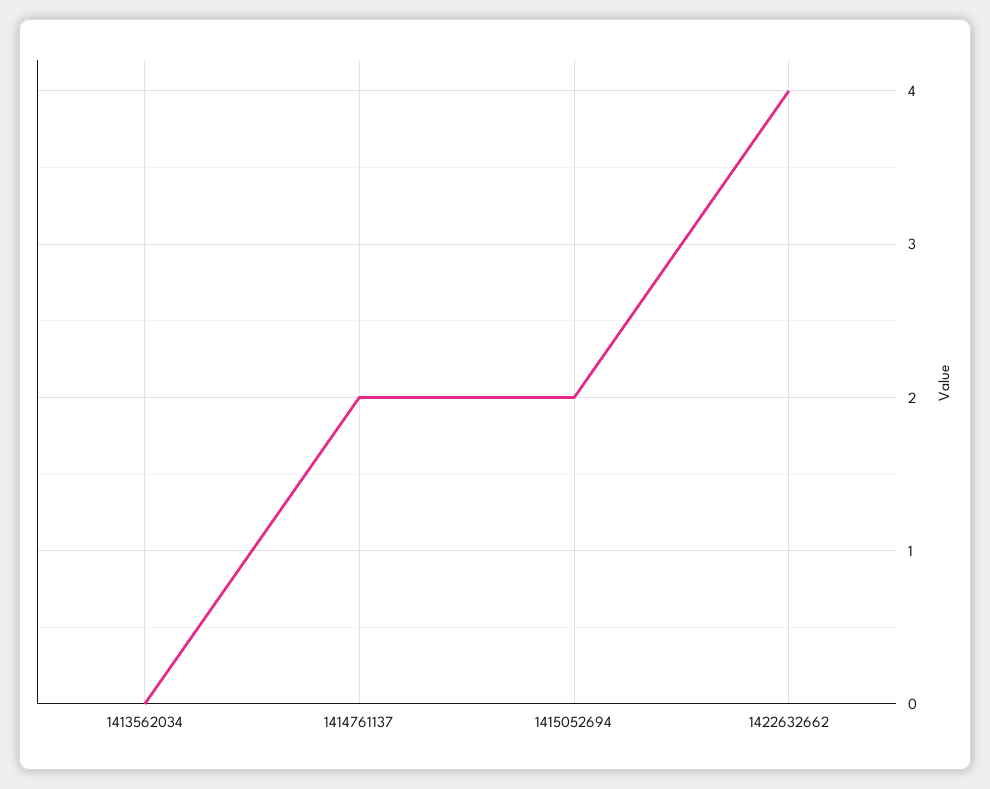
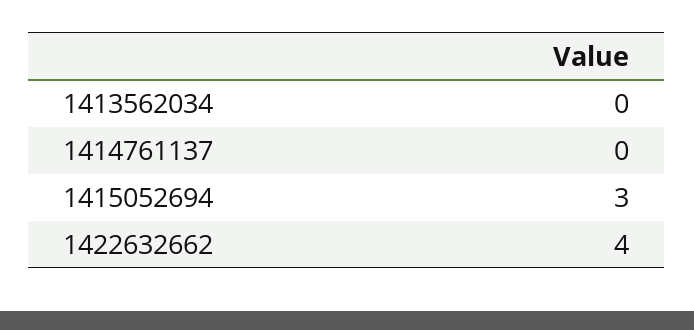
  {
    "1413562034": 0,
-   "1414761137": 2,
+   "1414761137": 0,
-   "1415052694": 2,
+   "1415052694": 3,
    "1422632662": 4
  }

